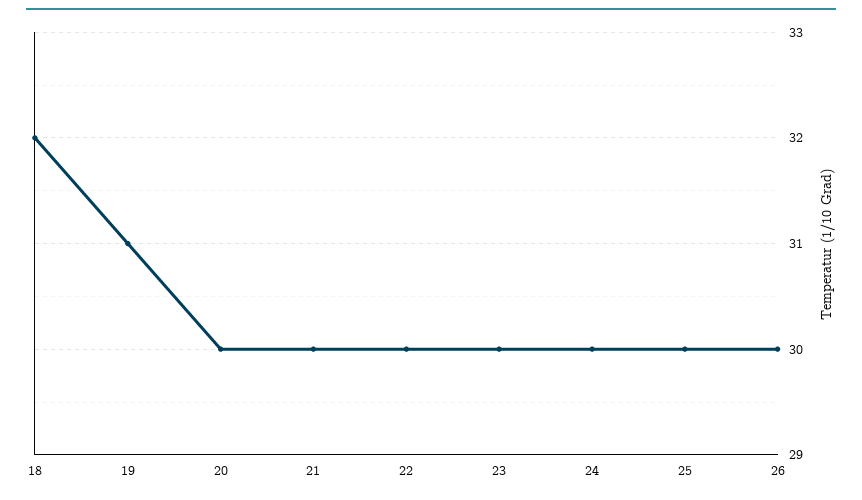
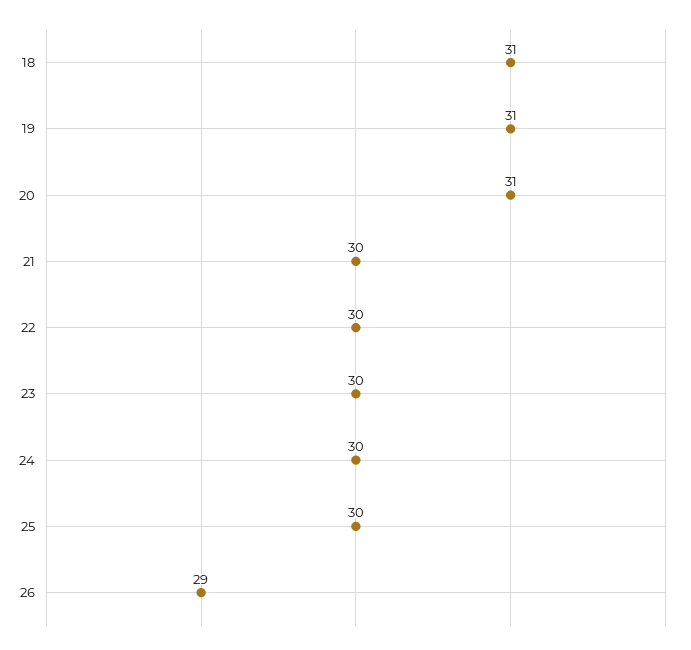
  {
-   "18": 32,
+   "18": 31,
    "19": 31,
-   "20": 30,
+   "20": 31,
    "21": 30,
    "22": 30,
    "23": 30,
    "24": 30,
    "25": 30,
-   "26": 30
+   "26": 29
  }

